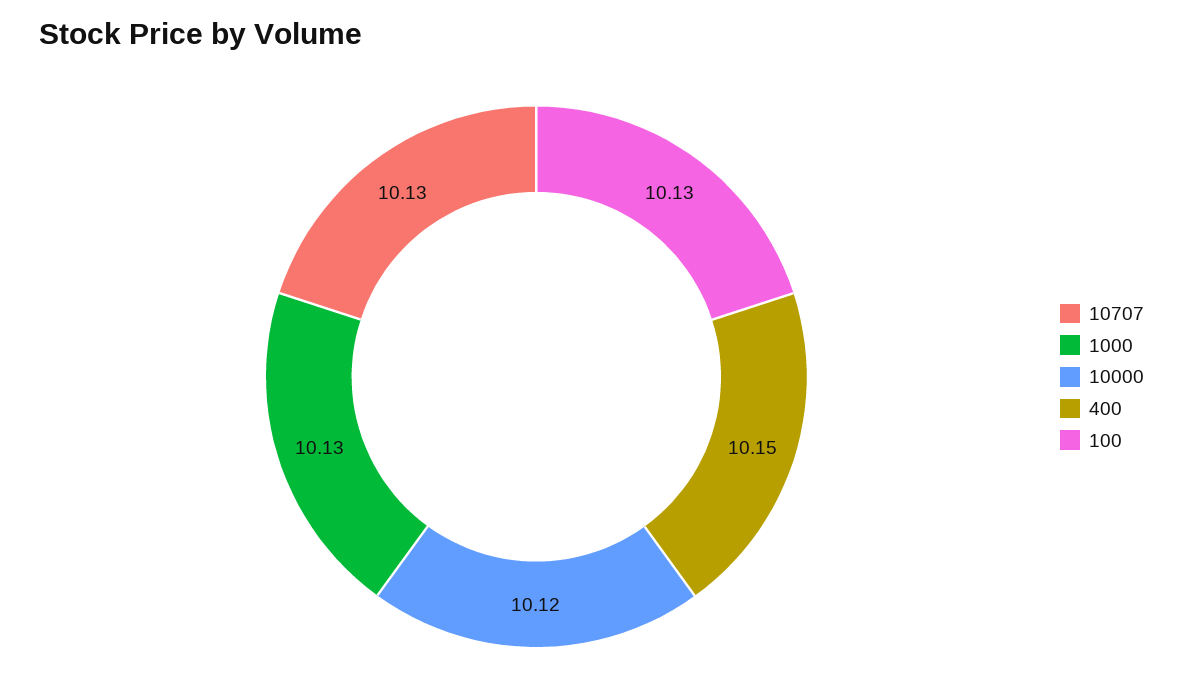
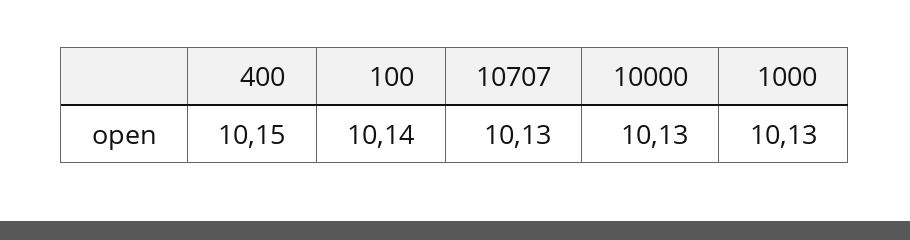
  {
    "10707": 10.13,
    "1000": 10.13,
-   "10000": 10.12,
+   "10000": 10.13,
    "400": 10.15,
-   "100": 10.13
+   "100": 10.14
  }

